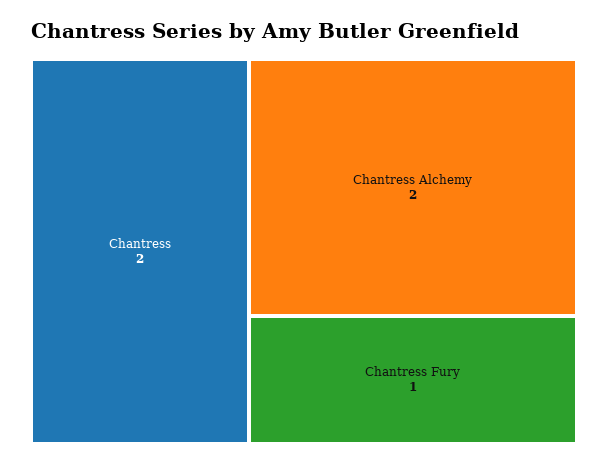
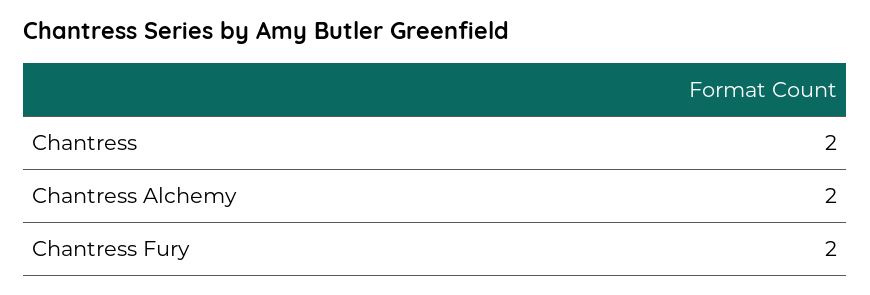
  {
    "Chantress": 2,
    "Chantress Alchemy": 2,
-   "Chantress Fury": 1
+   "Chantress Fury": 2
  }

